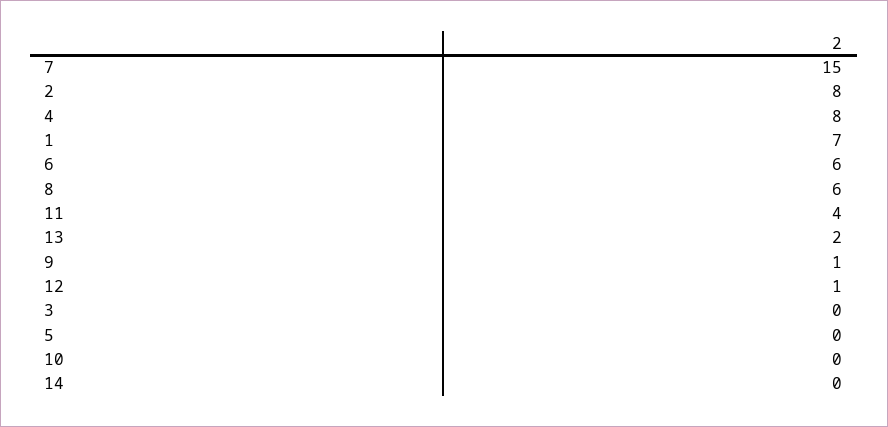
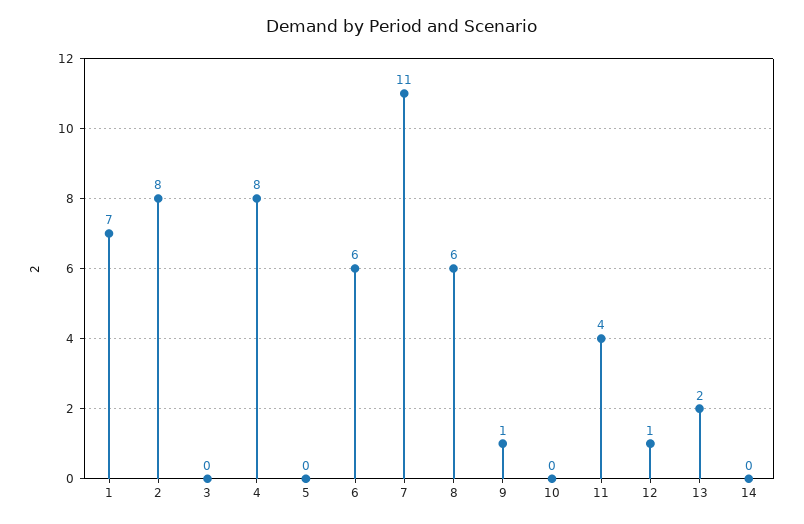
  {
-   "7": 15,
+   "7": 11,
    "2": 8,
    "4": 8,
    "1": 7,
    "6": 6,
    "8": 6,
    "11": 4,
    "13": 2,
    "9": 1,
    "12": 1,
    "3": 0,
    "5": 0,
    "10": 0,
    "14": 0
  }

